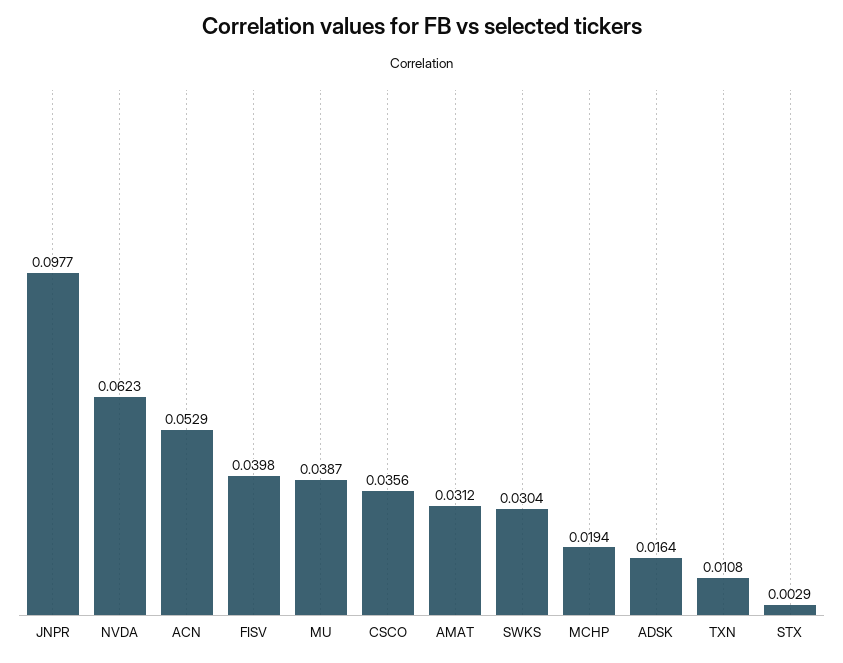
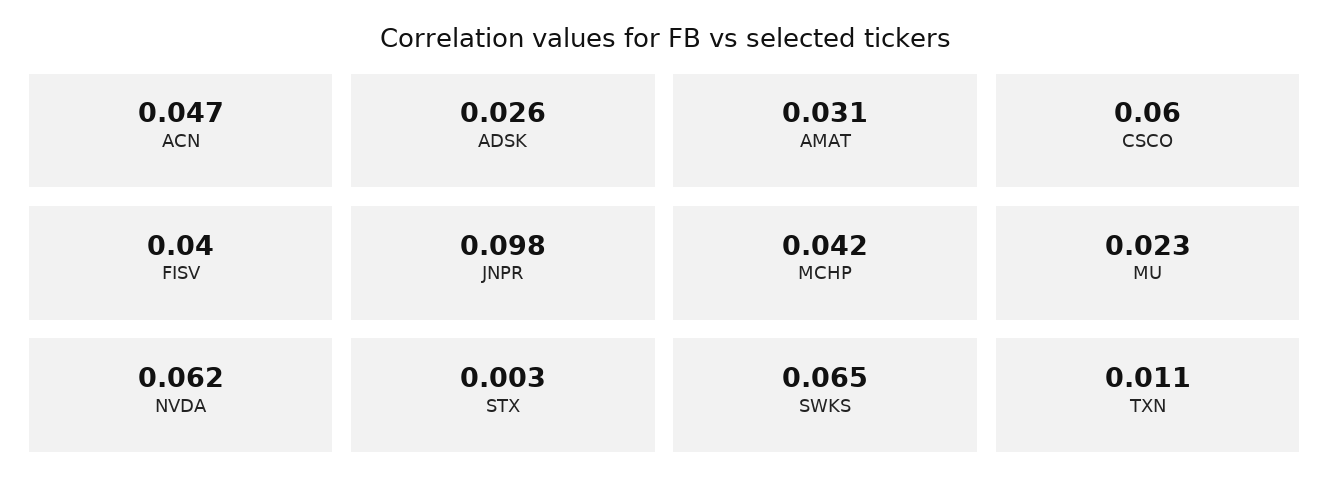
  {
    "JNPR": 0.0977,
    "NVDA": 0.0623,
-   "ACN": 0.0529,
+   "ACN": 0.047,
    "FISV": 0.0398,
-   "MU": 0.0387,
+   "MU": 0.023,
-   "CSCO": 0.0356,
+   "CSCO": 0.06,
    "AMAT": 0.0312,
-   "SWKS": 0.0304,
+   "SWKS": 0.065,
-   "MCHP": 0.0194,
+   "MCHP": 0.042,
-   "ADSK": 0.0164,
+   "ADSK": 0.026,
    "TXN": 0.0108,
    "STX": 0.0029
  }

